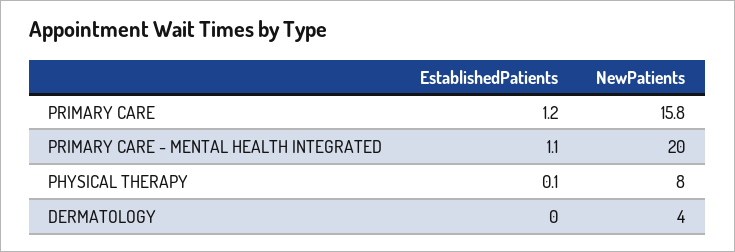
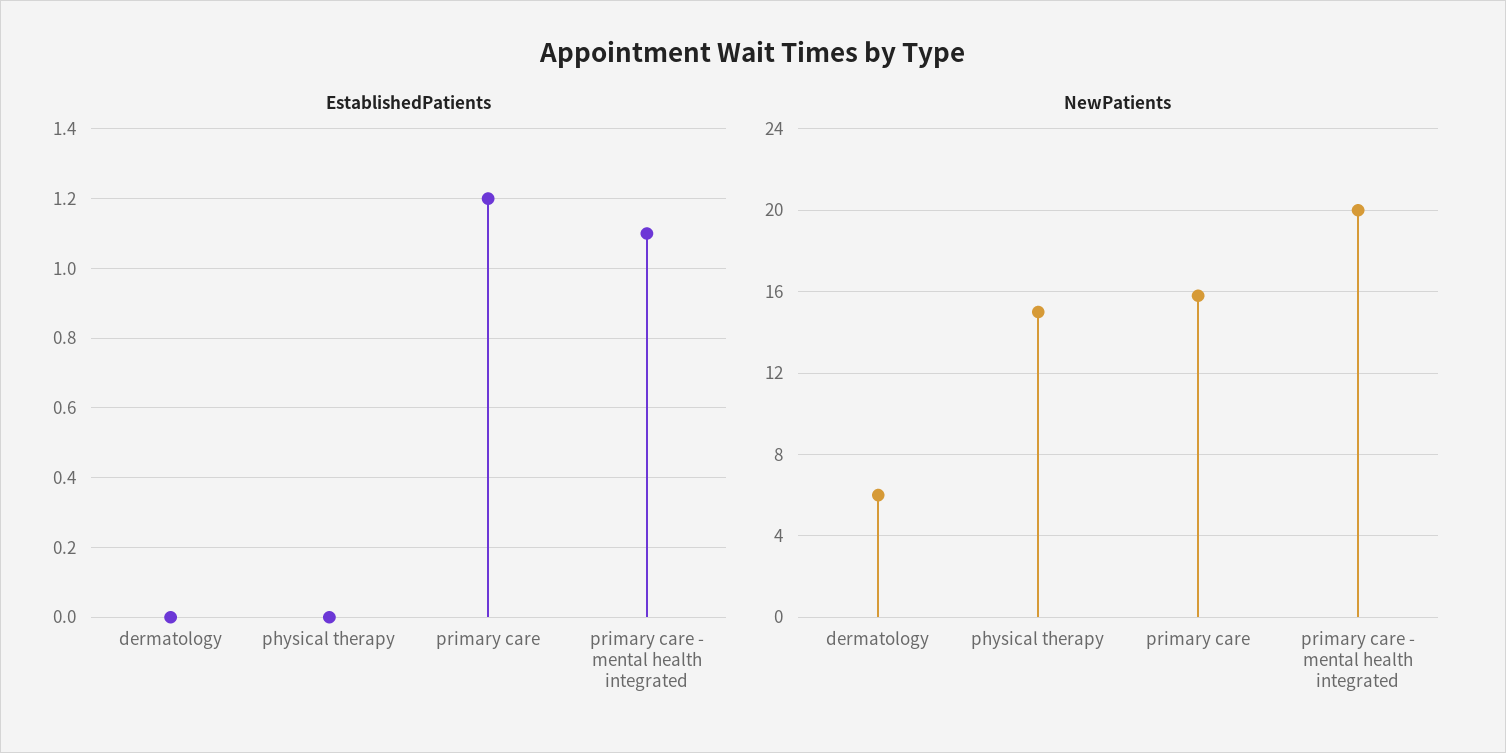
  {
    "EstablishedPatients": {
      "PRIMARY CARE": 1.2,
      "PRIMARY CARE - MENTAL HEALTH INTEGRATED": 1.1,
-     "PHYSICAL THERAPY": 0.1,
+     "PHYSICAL THERAPY": 0,
      "DERMATOLOGY": 0
    },
    "NewPatients": {
      "PRIMARY CARE": 15.8,
      "PRIMARY CARE - MENTAL HEALTH INTEGRATED": 20,
-     "PHYSICAL THERAPY": 8,
+     "PHYSICAL THERAPY": 15,
-     "DERMATOLOGY": 4
+     "DERMATOLOGY": 6
    }
  }

